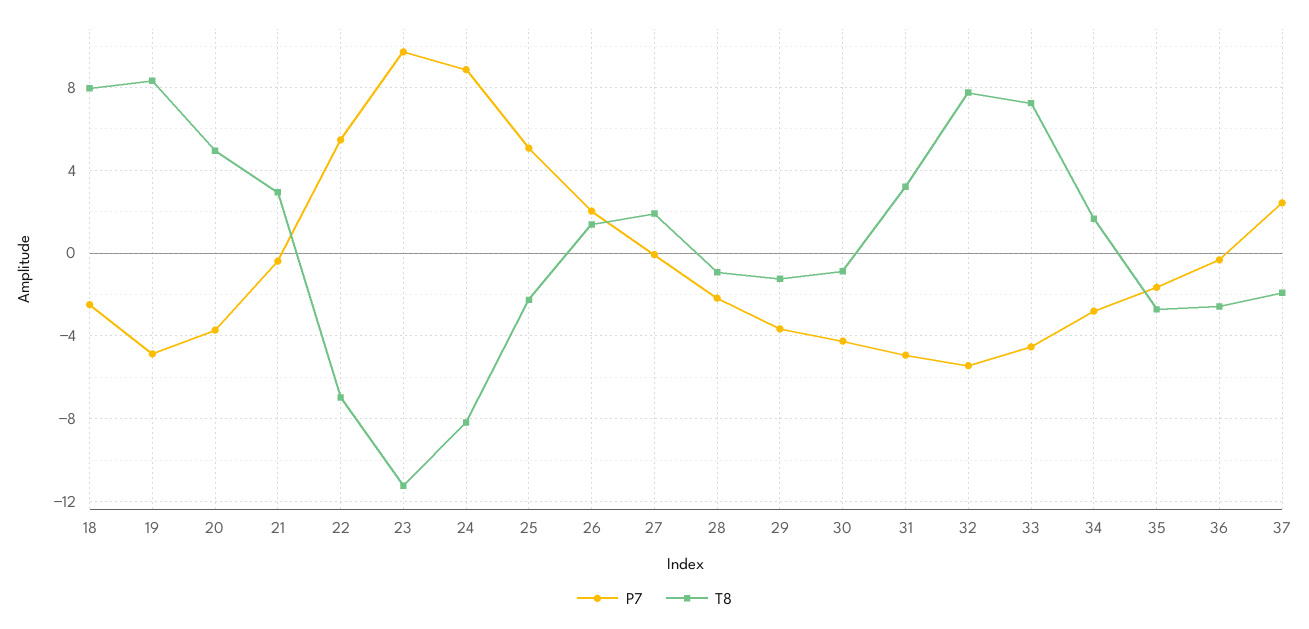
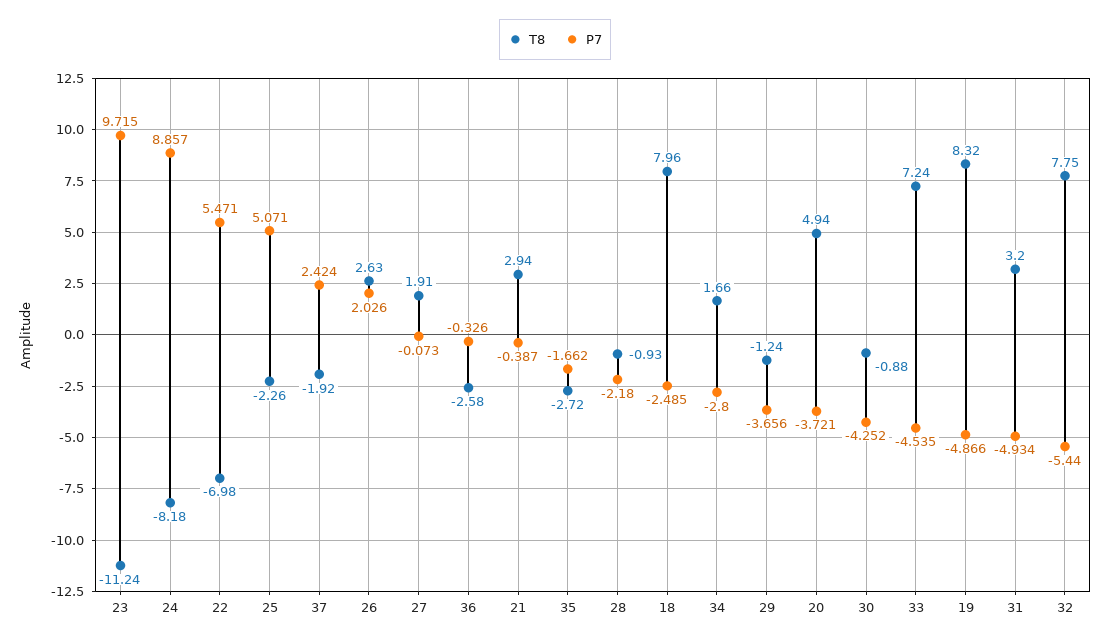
  {
    "P7": {
      "18": -2.485,
      "19": -4.866,
      "20": -3.721,
      "21": -0.387,
      "22": 5.471,
      "23": 9.715,
      "24": 8.857,
      "25": 5.071,
      "26": 2.026,
      "27": -0.073,
      "28": -2.18,
      "29": -3.656,
      "30": -4.252,
      "31": -4.934,
      "32": -5.44,
      "33": -4.535,
      "34": -2.8,
      "35": -1.662,
      "36": -0.326,
      "37": 2.424
    },
    "T8": {
      "18": 7.96,
      "19": 8.32,
      "20": 4.94,
      "21": 2.94,
      "22": -6.98,
      "23": -11.24,
      "24": -8.18,
      "25": -2.26,
-     "26": 1.5,
+     "26": 2.63,
      "27": 1.91,
      "28": -0.93,
      "29": -1.24,
      "30": -0.88,
      "31": 3.2,
      "32": 7.75,
      "33": 7.24,
      "34": 1.66,
      "35": -2.72,
      "36": -2.58,
      "37": -1.92
    }
  }

